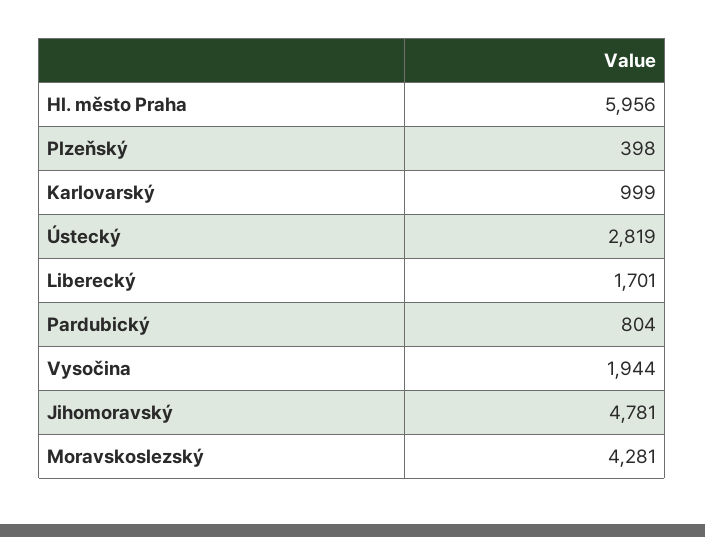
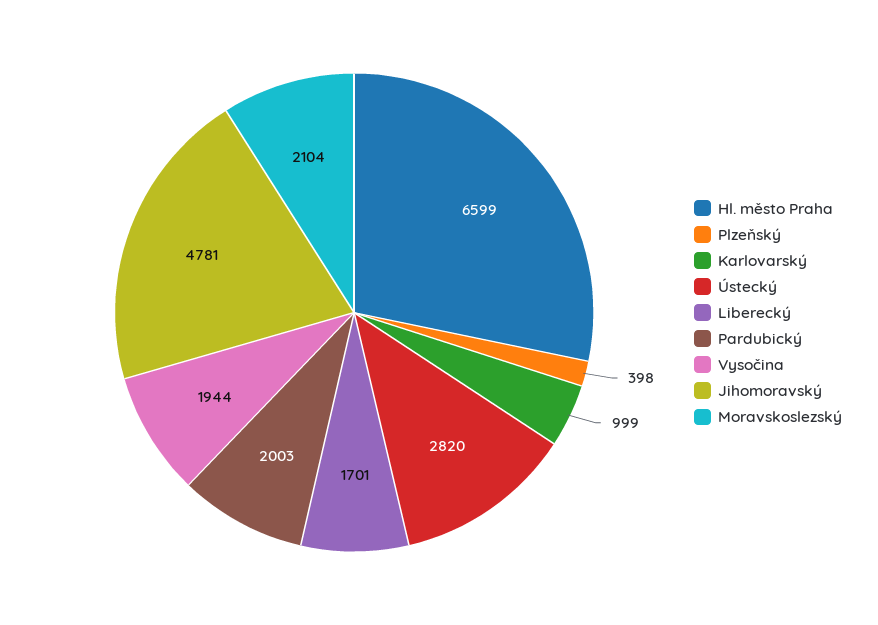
  {
-   "Hl. město Praha": 5956,
+   "Hl. město Praha": 6599,
    "Plzeňský": 398,
    "Karlovarský": 999,
-   "Ústecký": 2819,
+   "Ústecký": 2820,
    "Liberecký": 1701,
-   "Pardubický": 804,
+   "Pardubický": 2003,
    "Vysočina": 1944,
    "Jihomoravský": 4781,
-   "Moravskoslezský": 4281
+   "Moravskoslezský": 2104
  }

